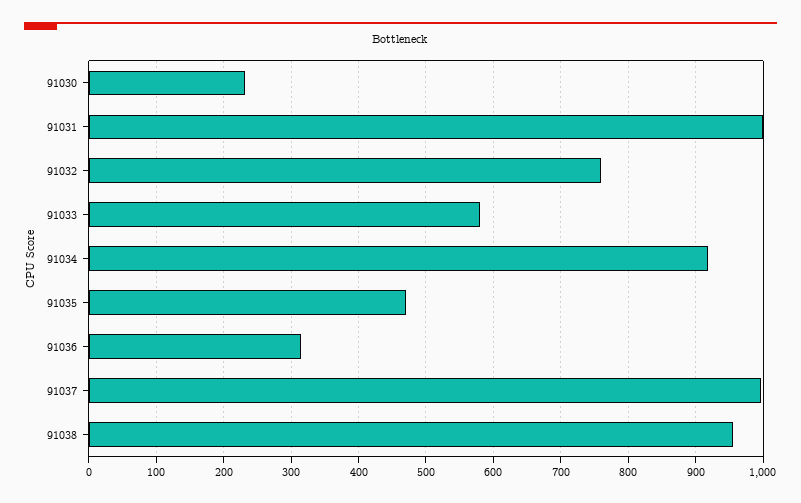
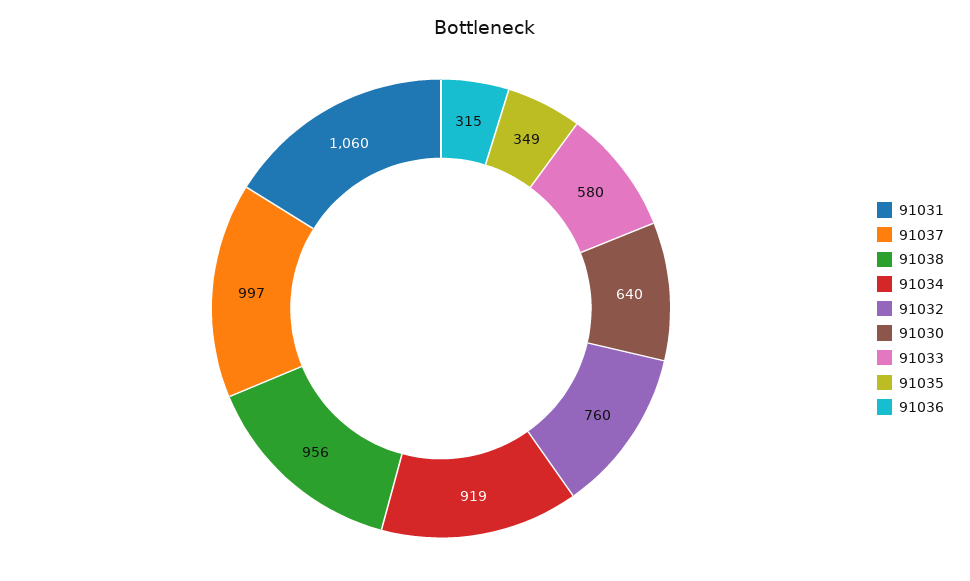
  {
-   "91030": 230,
+   "91030": 640,
-   "91031": 1000,
+   "91031": 1060,
    "91032": 760,
    "91033": 580,
    "91034": 919,
-   "91035": 470,
+   "91035": 349,
    "91036": 315,
    "91037": 997,
    "91038": 956
  }

